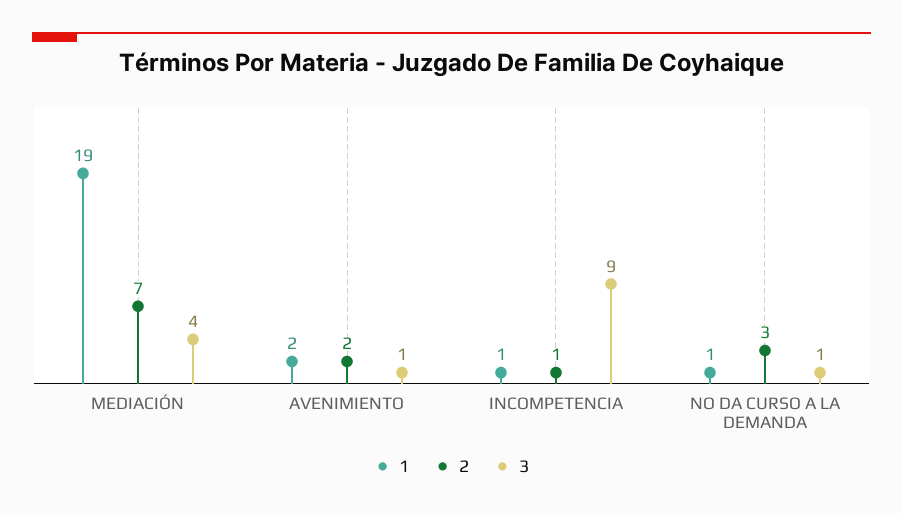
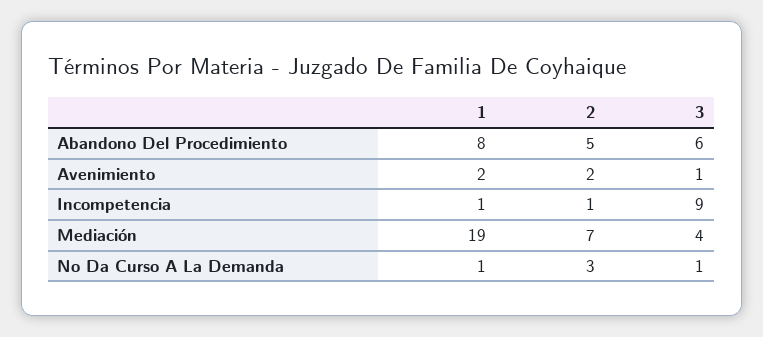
  {
    "1": {
      "MEDIACIÓN": 19,
      "AVENIMIENTO": 2,
      "INCOMPETENCIA": 1,
-     "NO DA CURSO A LA DEMANDA": 1
+     "NO DA CURSO A LA DEMANDA": 1,
+     "Abandono Del Procedimiento": 8
    },
    "2": {
      "MEDIACIÓN": 7,
      "AVENIMIENTO": 2,
      "INCOMPETENCIA": 1,
-     "NO DA CURSO A LA DEMANDA": 3
+     "NO DA CURSO A LA DEMANDA": 3,
+     "Abandono Del Procedimiento": 5
    },
    "3": {
      "MEDIACIÓN": 4,
      "AVENIMIENTO": 1,
      "INCOMPETENCIA": 9,
-     "NO DA CURSO A LA DEMANDA": 1
+     "NO DA CURSO A LA DEMANDA": 1,
+     "Abandono Del Procedimiento": 6
    }
  }

